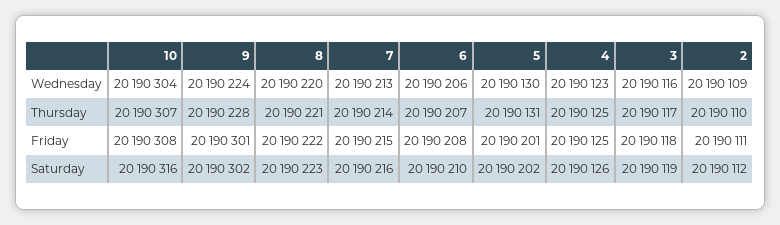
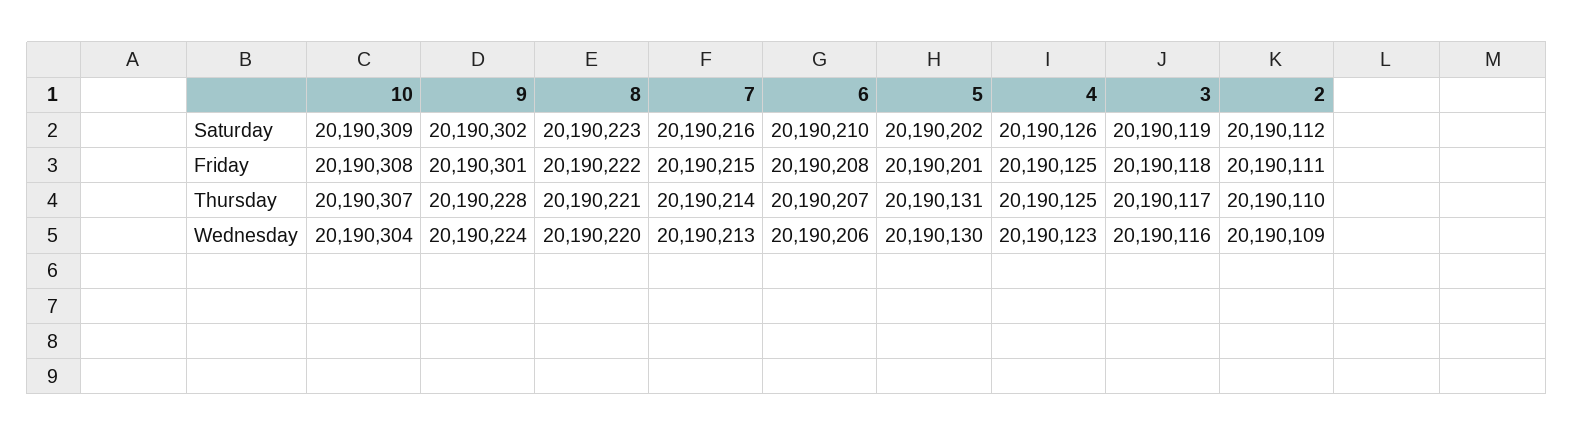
  {
    "10": {
      "Wednesday": 20190304,
      "Thursday": 20190307,
      "Friday": 20190308,
-     "Saturday": 20190316
+     "Saturday": 20190309
    },
    "9": {
      "Wednesday": 20190224,
      "Thursday": 20190228,
      "Friday": 20190301,
      "Saturday": 20190302
    },
    "8": {
      "Wednesday": 20190220,
      "Thursday": 20190221,
      "Friday": 20190222,
      "Saturday": 20190223
    },
    "7": {
      "Wednesday": 20190213,
      "Thursday": 20190214,
      "Friday": 20190215,
      "Saturday": 20190216
    },
    "6": {
      "Wednesday": 20190206,
      "Thursday": 20190207,
      "Friday": 20190208,
      "Saturday": 20190210
    },
    "5": {
      "Wednesday": 20190130,
      "Thursday": 20190131,
      "Friday": 20190201,
      "Saturday": 20190202
    },
    "4": {
      "Wednesday": 20190123,
      "Thursday": 20190125,
      "Friday": 20190125,
      "Saturday": 20190126
    },
    "3": {
      "Wednesday": 20190116,
      "Thursday": 20190117,
      "Friday": 20190118,
      "Saturday": 20190119
    },
    "2": {
      "Wednesday": 20190109,
      "Thursday": 20190110,
      "Friday": 20190111,
      "Saturday": 20190112
    }
  }

